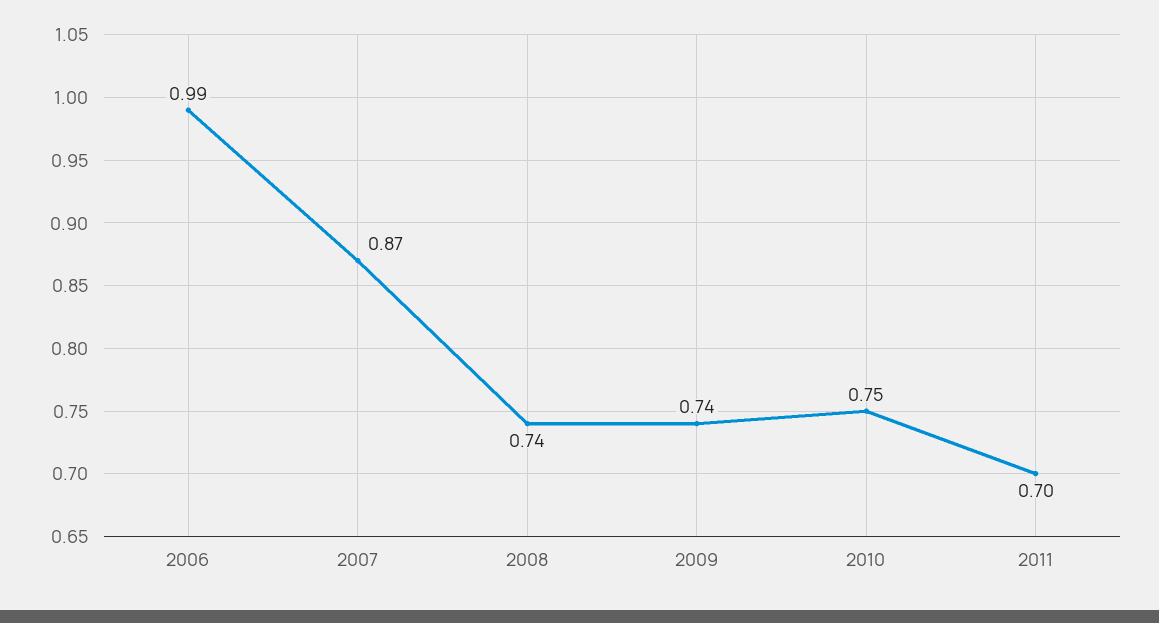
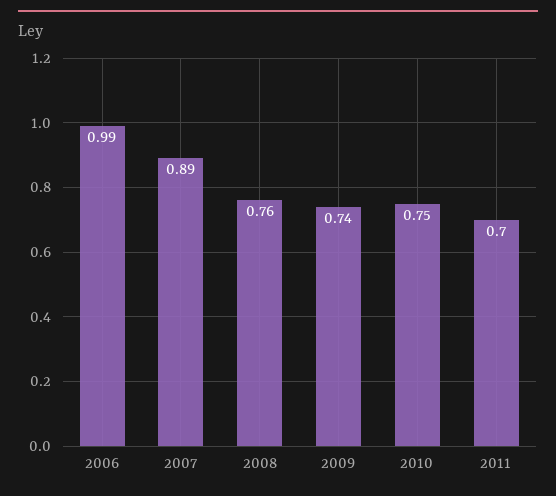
  {
    "2006": 0.99,
-   "2007": 0.87,
+   "2007": 0.89,
-   "2008": 0.74,
+   "2008": 0.76,
    "2009": 0.74,
    "2010": 0.75,
    "2011": 0.7
  }

